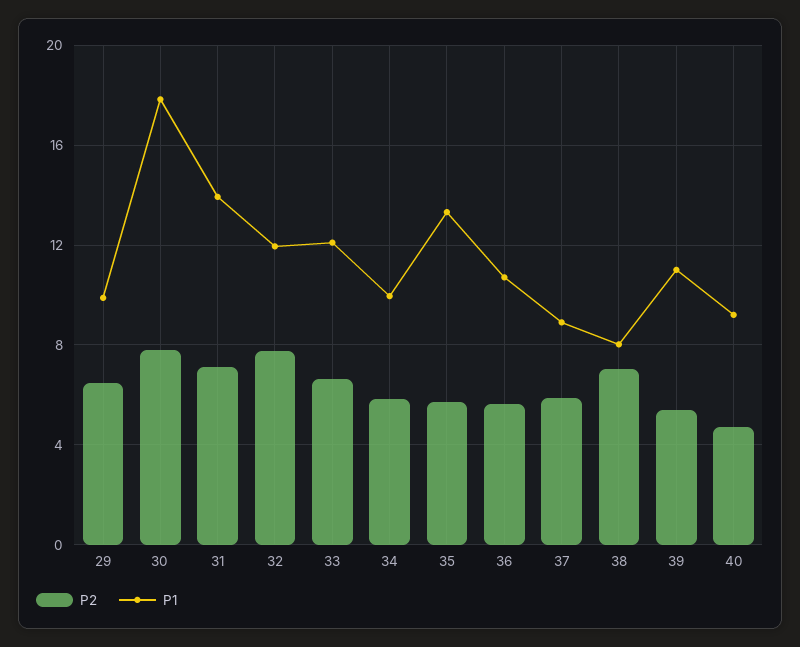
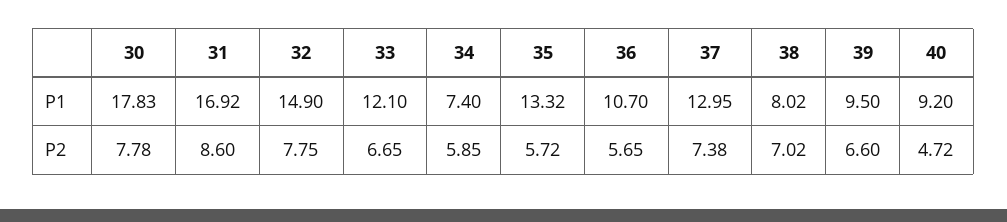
  {
    "P2": {
-     "29": 6.5,
      "30": 7.78,
-     "31": 7,
+     "31": 8.6,
      "32": 7.75,
      "33": 6.65,
      "34": 5.85,
      "35": 5.72,
      "36": 5.65,
-     "37": 6,
+     "37": 7.38,
      "38": 7.02,
-     "39": 5.5,
+     "39": 6.6,
      "40": 4.72
    },
    "P1": {
-     "29": 10,
      "30": 17.83,
-     "31": 14,
+     "31": 16.92,
-     "32": 12,
+     "32": 14.9,
      "33": 12.1,
-     "34": 10,
+     "34": 7.4,
      "35": 13.32,
      "36": 10.7,
-     "37": 9,
+     "37": 12.95,
      "38": 8.02,
-     "39": 11,
+     "39": 9.5,
      "40": 9.2
    }
  }

